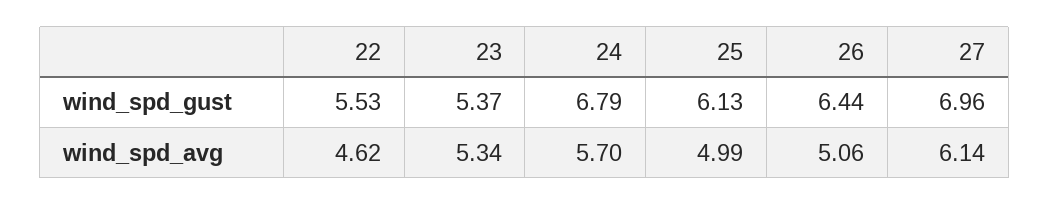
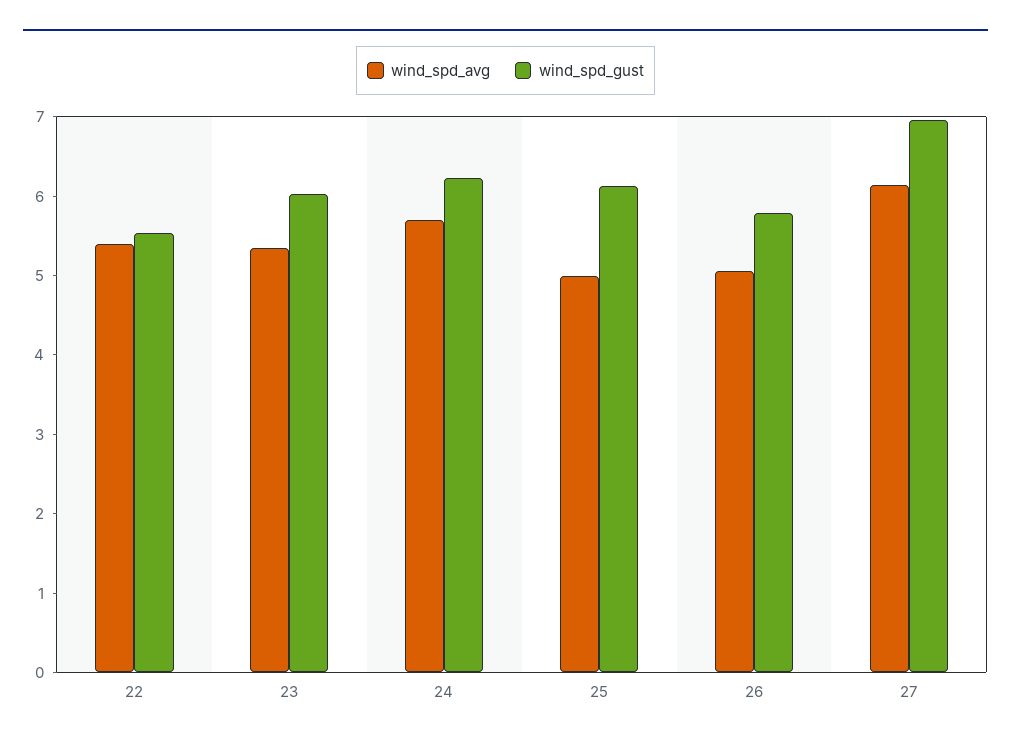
  {
    "wind_spd_gust": {
      "22": 5.53,
-     "23": 5.37,
+     "23": 6,
-     "24": 6.79,
+     "24": 6.2,
      "25": 6.13,
-     "26": 6.44,
+     "26": 5.8,
      "27": 6.96
    },
    "wind_spd_avg": {
-     "22": 4.62,
+     "22": 5.4,
      "23": 5.34,
      "24": 5.7,
      "25": 4.99,
      "26": 5.06,
      "27": 6.14
    }
  }

